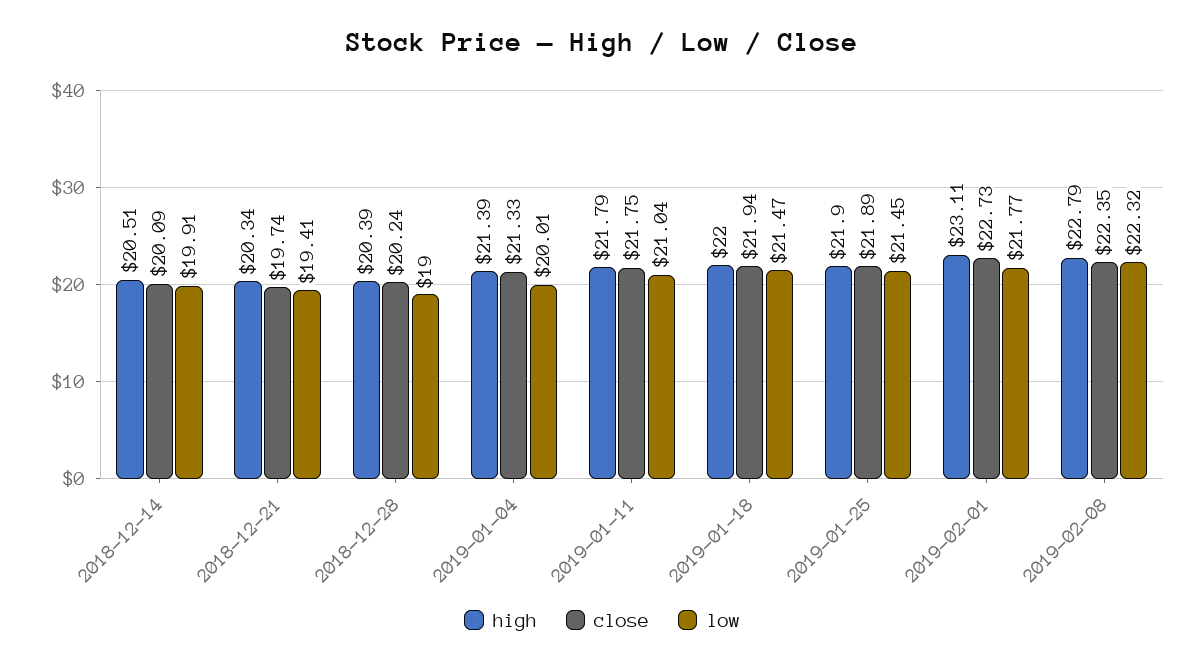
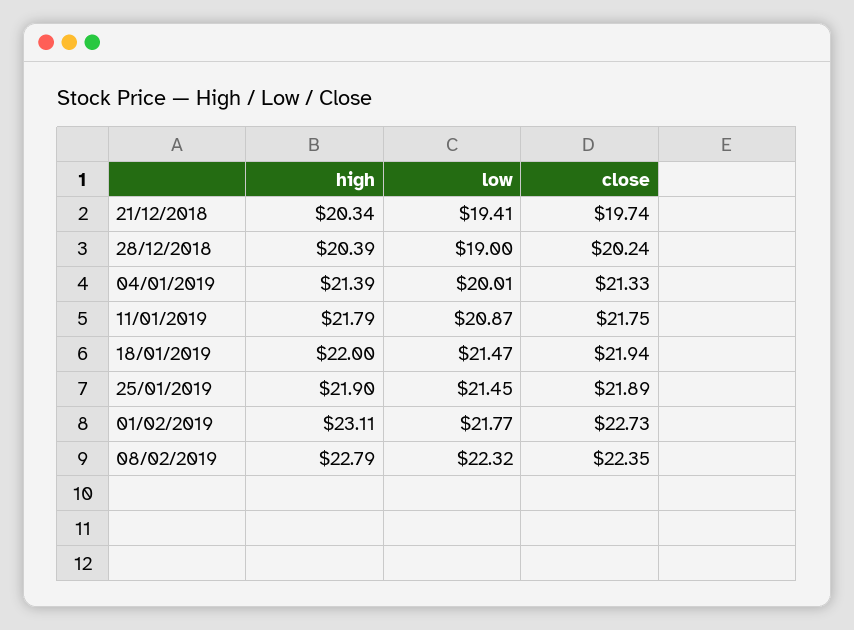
  {
    "high": {
-     "2018-12-14": 20.51,
      "2018-12-21": 20.34,
      "2018-12-28": 20.39,
      "2019-01-04": 21.39,
      "2019-01-11": 21.79,
      "2019-01-18": 22,
      "2019-01-25": 21.9,
      "2019-02-01": 23.11,
      "2019-02-08": 22.79
    },
    "close": {
-     "2018-12-14": 20.09,
      "2018-12-21": 19.74,
      "2018-12-28": 20.24,
      "2019-01-04": 21.33,
      "2019-01-11": 21.75,
      "2019-01-18": 21.94,
      "2019-01-25": 21.89,
      "2019-02-01": 22.73,
      "2019-02-08": 22.35
    },
    "low": {
-     "2018-12-14": 19.91,
      "2018-12-21": 19.41,
      "2018-12-28": 19,
      "2019-01-04": 20.01,
-     "2019-01-11": 21.04,
+     "2019-01-11": 20.87,
      "2019-01-18": 21.47,
      "2019-01-25": 21.45,
      "2019-02-01": 21.77,
      "2019-02-08": 22.32
    }
  }

